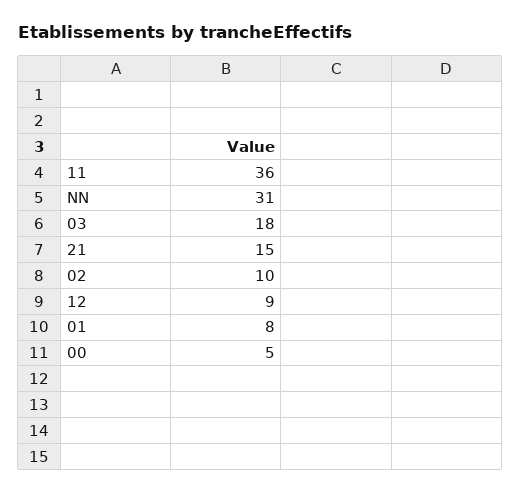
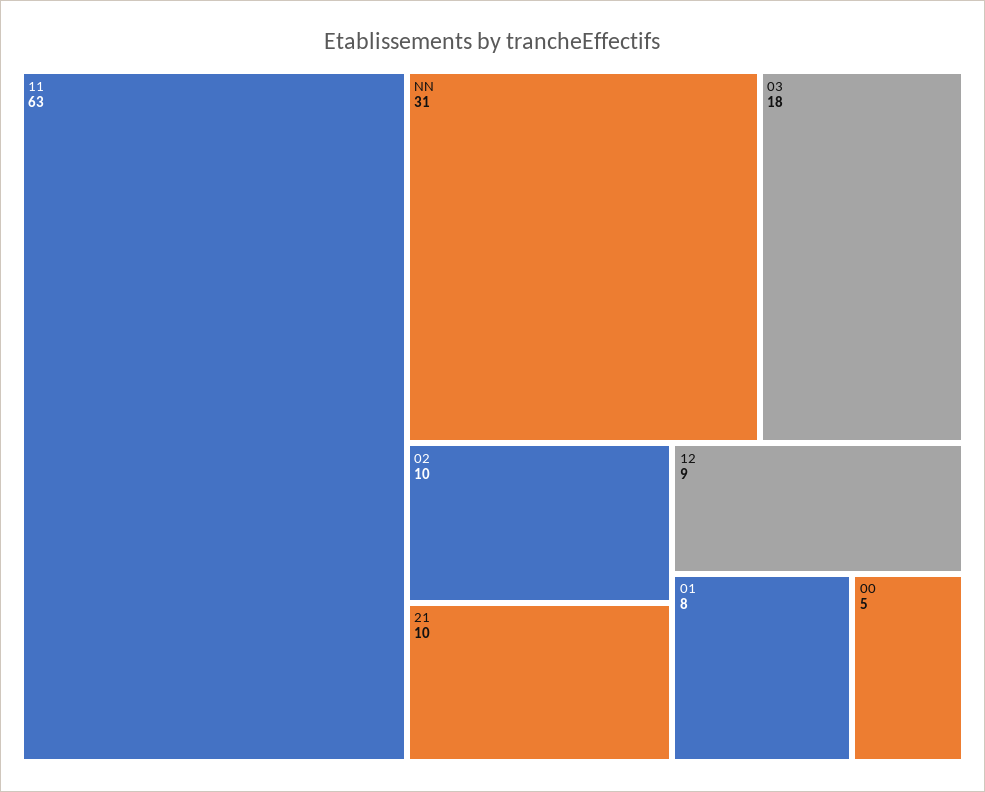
  {
-   "11": 36,
+   "11": 63,
    "NN": 31,
    "03": 18,
-   "21": 15,
+   "21": 10,
    "02": 10,
    "12": 9,
    "01": 8,
    "00": 5
  }

